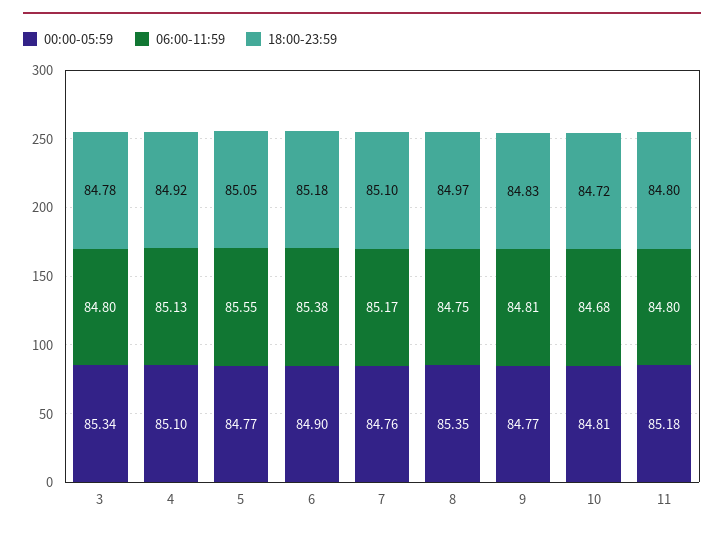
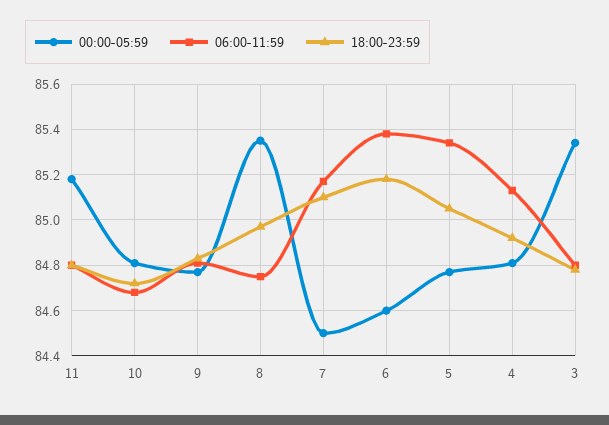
  {
    "00:00-05:59": {
      "3": 85.34,
-     "4": 85.1,
+     "4": 84.8,
      "5": 84.77,
-     "6": 84.9,
+     "6": 84.6,
-     "7": 84.76,
+     "7": 84.5,
      "8": 85.35,
      "9": 84.77,
      "10": 84.81,
      "11": 85.18
    },
    "06:00-11:59": {
      "3": 84.8,
      "4": 85.13,
-     "5": 85.55,
+     "5": 85.35,
      "6": 85.38,
      "7": 85.17,
      "8": 84.75,
      "9": 84.81,
      "10": 84.68,
      "11": 84.8
    },
    "18:00-23:59": {
      "3": 84.78,
      "4": 84.92,
      "5": 85.05,
      "6": 85.18,
      "7": 85.1,
      "8": 84.97,
      "9": 84.83,
      "10": 84.72,
      "11": 84.8
    }
  }

